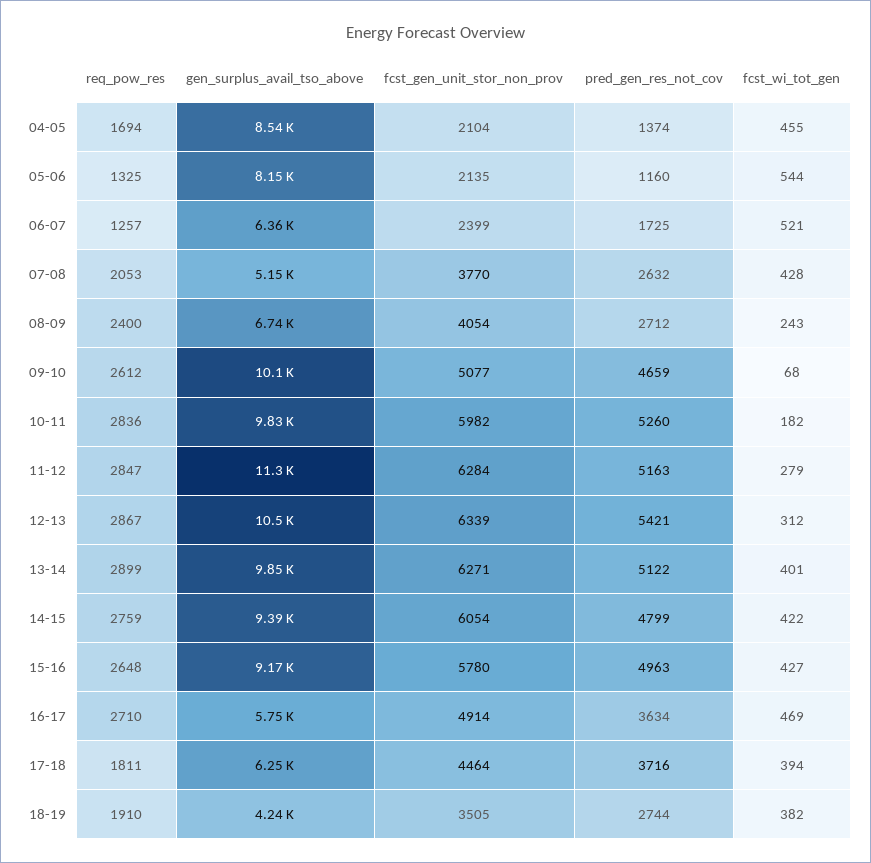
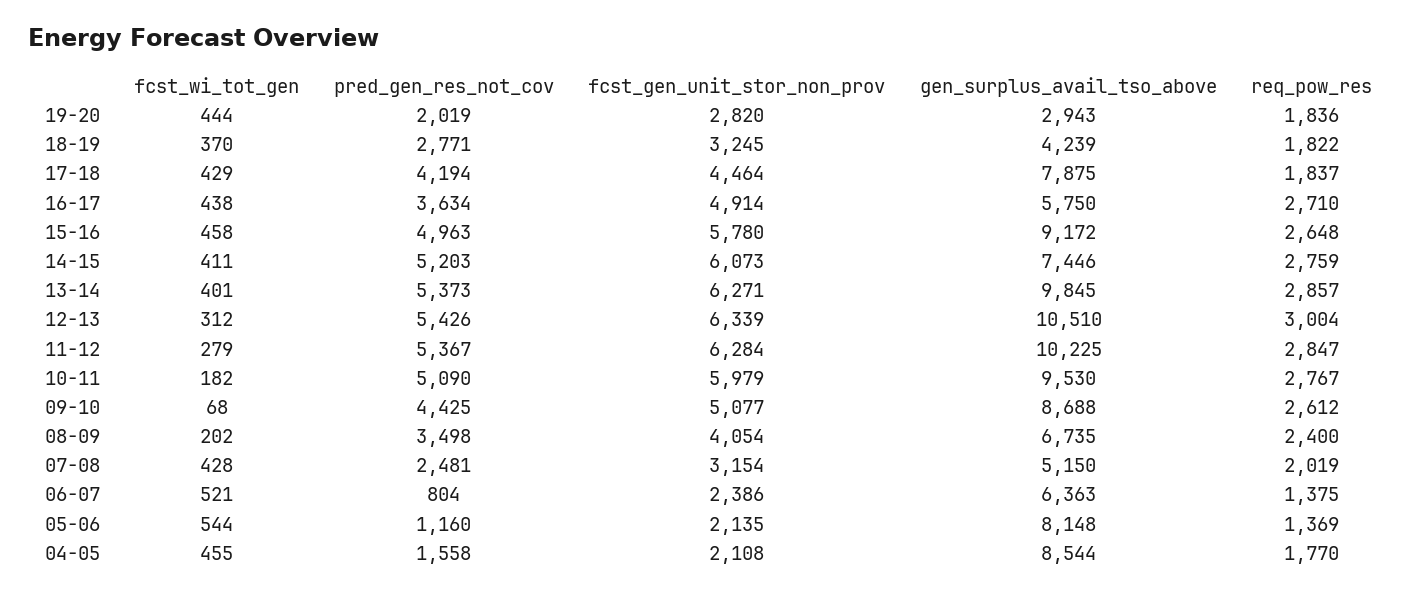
  {
    "req_pow_res": {
-     "04-05": 1694,
+     "04-05": 1770,
-     "05-06": 1325,
+     "05-06": 1369,
-     "06-07": 1257,
+     "06-07": 1375,
-     "07-08": 2053,
+     "07-08": 2019,
      "08-09": 2400,
      "09-10": 2612,
-     "10-11": 2836,
+     "10-11": 2767,
      "11-12": 2847,
-     "12-13": 2867,
+     "12-13": 3004,
-     "13-14": 2899,
+     "13-14": 2857,
      "14-15": 2759,
      "15-16": 2648,
      "16-17": 2710,
-     "17-18": 1811,
+     "17-18": 1837,
-     "18-19": 1910
+     "18-19": 1822,
+     "19-20": 1836
    },
    "gen_surplus_avail_tso_above": {
      "04-05": 8544,
      "05-06": 8148,
      "06-07": 6363,
      "07-08": 5150,
      "08-09": 6735,
-     "09-10": 10100,
+     "09-10": 8688,
-     "10-11": 9830,
+     "10-11": 9530,
-     "11-12": 11300,
+     "11-12": 10225,
      "12-13": 10510,
      "13-14": 9845,
-     "14-15": 9390,
+     "14-15": 7446,
      "15-16": 9172,
      "16-17": 5750,
-     "17-18": 6250,
+     "17-18": 7875,
-     "18-19": 4239
+     "18-19": 4239,
+     "19-20": 2943
    },
    "fcst_gen_unit_stor_non_prov": {
-     "04-05": 2104,
+     "04-05": 2108,
      "05-06": 2135,
-     "06-07": 2399,
+     "06-07": 2386,
-     "07-08": 3770,
+     "07-08": 3154,
      "08-09": 4054,
      "09-10": 5077,
-     "10-11": 5982,
+     "10-11": 5979,
      "11-12": 6284,
      "12-13": 6339,
      "13-14": 6271,
-     "14-15": 6054,
+     "14-15": 6073,
      "15-16": 5780,
      "16-17": 4914,
      "17-18": 4464,
-     "18-19": 3505
+     "18-19": 3245,
+     "19-20": 2820
    },
    "pred_gen_res_not_cov": {
-     "04-05": 1374,
+     "04-05": 1558,
      "05-06": 1160,
-     "06-07": 1725,
+     "06-07": 804,
-     "07-08": 2632,
+     "07-08": 2481,
-     "08-09": 2712,
+     "08-09": 3498,
-     "09-10": 4659,
+     "09-10": 4425,
-     "10-11": 5260,
+     "10-11": 5090,
-     "11-12": 5163,
+     "11-12": 5367,
-     "12-13": 5421,
+     "12-13": 5426,
-     "13-14": 5122,
+     "13-14": 5373,
-     "14-15": 4799,
+     "14-15": 5203,
      "15-16": 4963,
      "16-17": 3634,
-     "17-18": 3716,
+     "17-18": 4194,
-     "18-19": 2744
+     "18-19": 2771,
+     "19-20": 2019
    },
    "fcst_wi_tot_gen": {
      "04-05": 455,
      "05-06": 544,
      "06-07": 521,
      "07-08": 428,
-     "08-09": 243,
+     "08-09": 202,
      "09-10": 68,
      "10-11": 182,
      "11-12": 279,
      "12-13": 312,
      "13-14": 401,
-     "14-15": 422,
+     "14-15": 411,
-     "15-16": 427,
+     "15-16": 458,
-     "16-17": 469,
+     "16-17": 438,
-     "17-18": 394,
+     "17-18": 429,
-     "18-19": 382
+     "18-19": 370,
+     "19-20": 444
    }
  }

